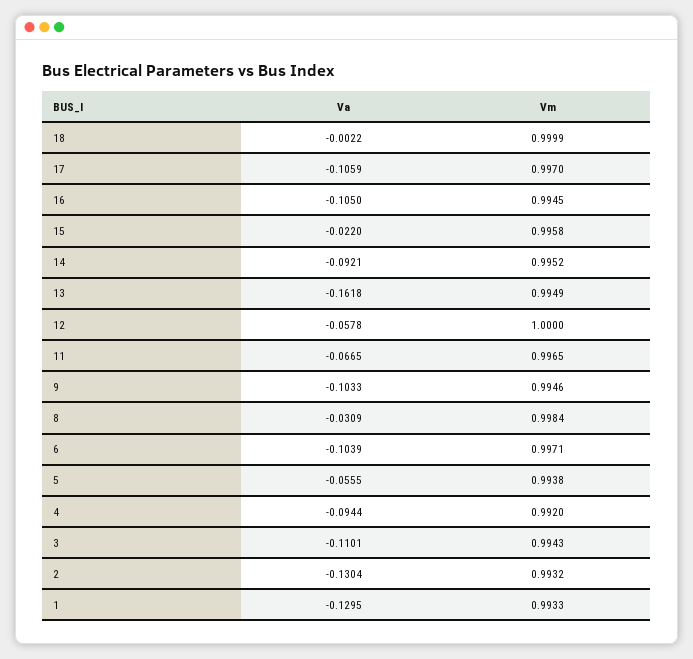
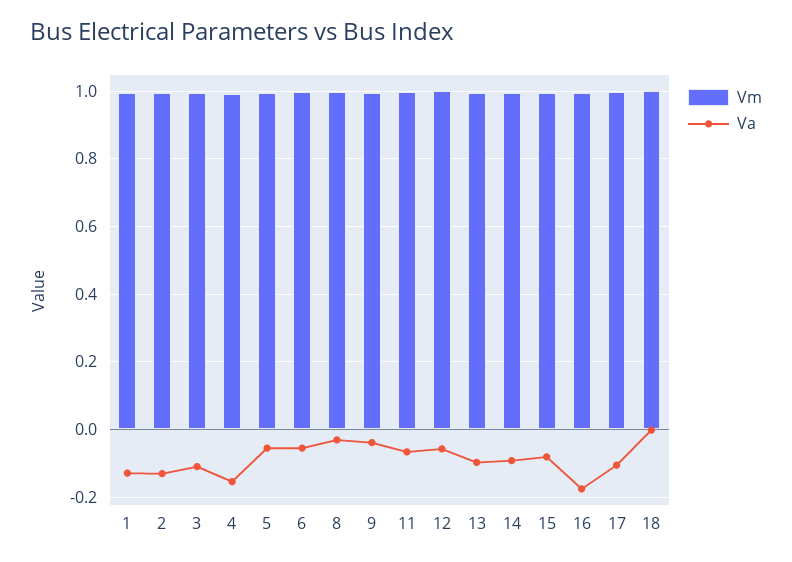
  {
    "Va": {
      "18": -0.0022,
      "17": -0.1059,
-     "16": -0.105,
+     "16": -0.18,
-     "15": -0.022,
+     "15": -0.08,
      "14": -0.0921,
-     "13": -0.1618,
+     "13": -0.1,
      "12": -0.0578,
      "11": -0.0665,
-     "9": -0.1033,
+     "9": -0.04,
      "8": -0.0309,
-     "6": -0.1039,
+     "6": -0.06,
      "5": -0.0555,
-     "4": -0.0944,
+     "4": -0.16,
      "3": -0.1101,
      "2": -0.1304,
      "1": -0.1295
    },
    "Vm": {
      "18": 0.9999,
      "17": 0.997,
      "16": 0.9945,
      "15": 0.9958,
      "14": 0.9952,
      "13": 0.9949,
      "12": 1,
      "11": 0.9965,
      "9": 0.9946,
      "8": 0.9984,
      "6": 0.9971,
      "5": 0.9938,
      "4": 0.992,
      "3": 0.9943,
      "2": 0.9932,
      "1": 0.9933
    }
  }

